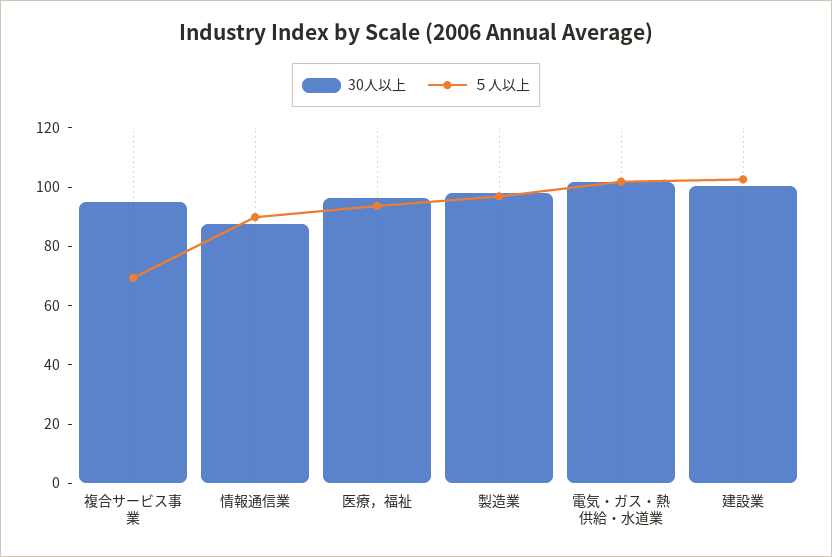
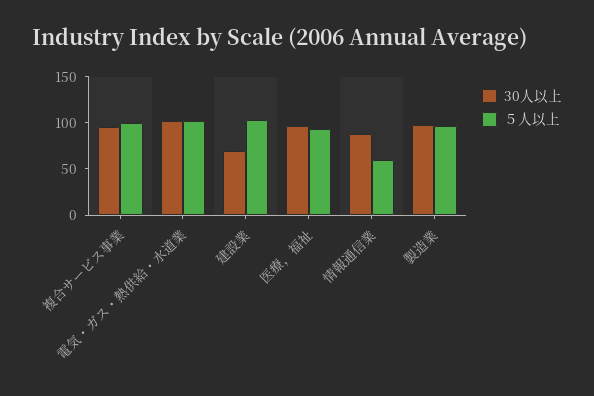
  {
    "30人以上": {
      "複合サービス事業": 95,
      "情報通信業": 90,
      "医療，福祉": 95,
      "製造業": 100,
      "電気・ガス・熱供給・水道業": 100,
-     "建設業": 100
+     "建設業": 70
    },
    "５人以上": {
-     "複合サービス事業": 70,
+     "複合サービス事業": 100,
-     "情報通信業": 90,
+     "情報通信業": 60,
      "医療，福祉": 95,
      "製造業": 95,
      "電気・ガス・熱供給・水道業": 100,
      "建設業": 105
    }
  }

